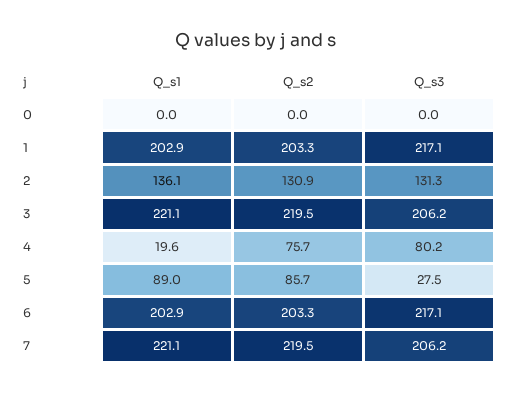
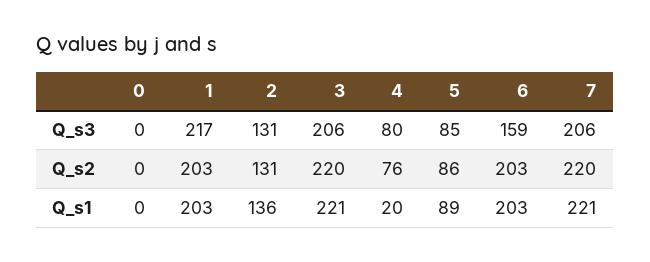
  {
    "Q_s1": {
      "0": 0,
      "1": 202.9,
      "2": 136.1,
      "3": 221.1,
      "4": 19.6,
      "5": 89,
      "6": 202.9,
      "7": 221.1
    },
    "Q_s2": {
      "0": 0,
      "1": 203.3,
      "2": 130.9,
      "3": 219.5,
      "4": 75.7,
      "5": 85.7,
      "6": 203.3,
      "7": 219.5
    },
    "Q_s3": {
      "0": 0,
      "1": 217.1,
      "2": 131.3,
      "3": 206.2,
      "4": 80.2,
-     "5": 27.5,
+     "5": 85,
-     "6": 217.1,
+     "6": 159,
      "7": 206.2
    }
  }

